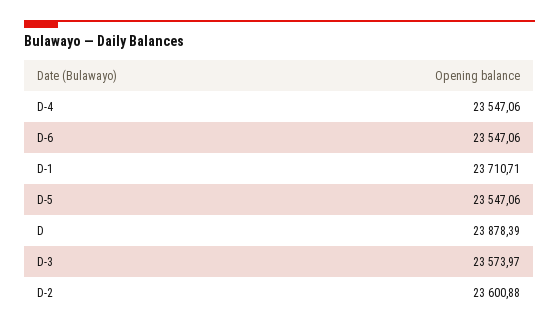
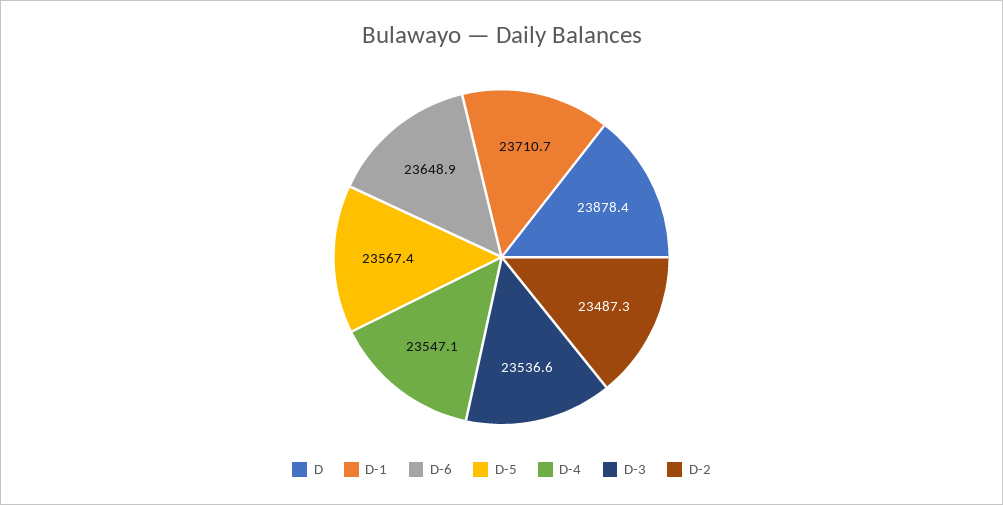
  {
    "D-4": 23547.06,
-   "D-6": 23547.06,
+   "D-6": 23648.9,
    "D-1": 23710.71,
-   "D-5": 23547.06,
+   "D-5": 23567.4,
    "D": 23878.39,
-   "D-3": 23573.97,
+   "D-3": 23536.6,
-   "D-2": 23600.88
+   "D-2": 23487.3
  }

